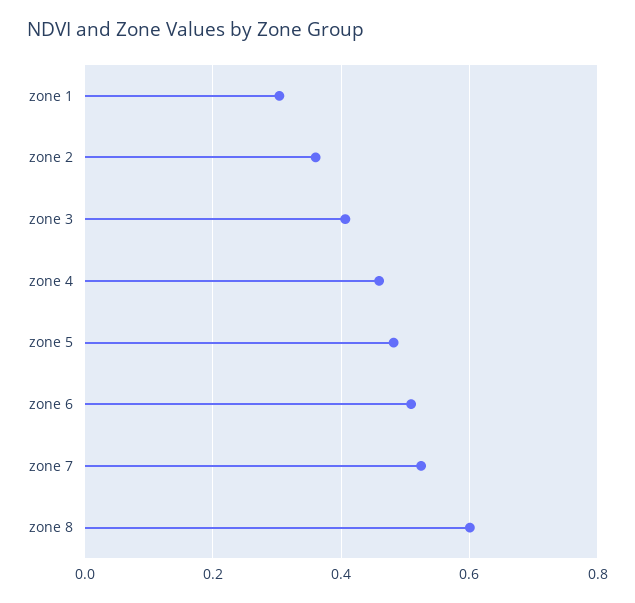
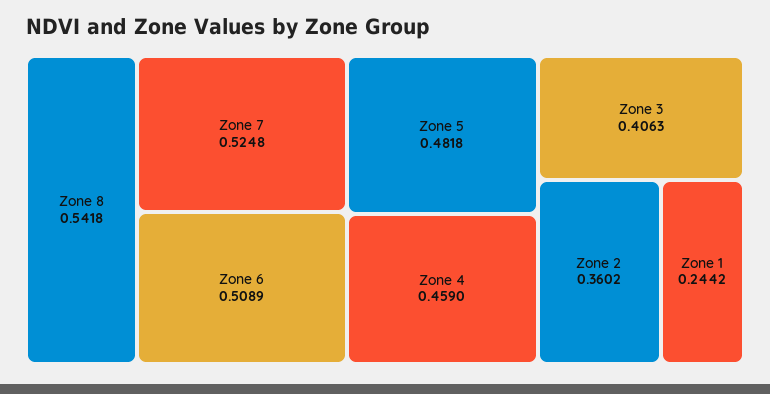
  {
-   "zone 1": 0.3,
+   "zone 1": 0.2442,
    "zone 2": 0.3602,
    "zone 3": 0.4063,
    "zone 4": 0.459,
    "zone 5": 0.4818,
    "zone 6": 0.5089,
    "zone 7": 0.5248,
-   "zone 8": 0.6
+   "zone 8": 0.5418
  }

